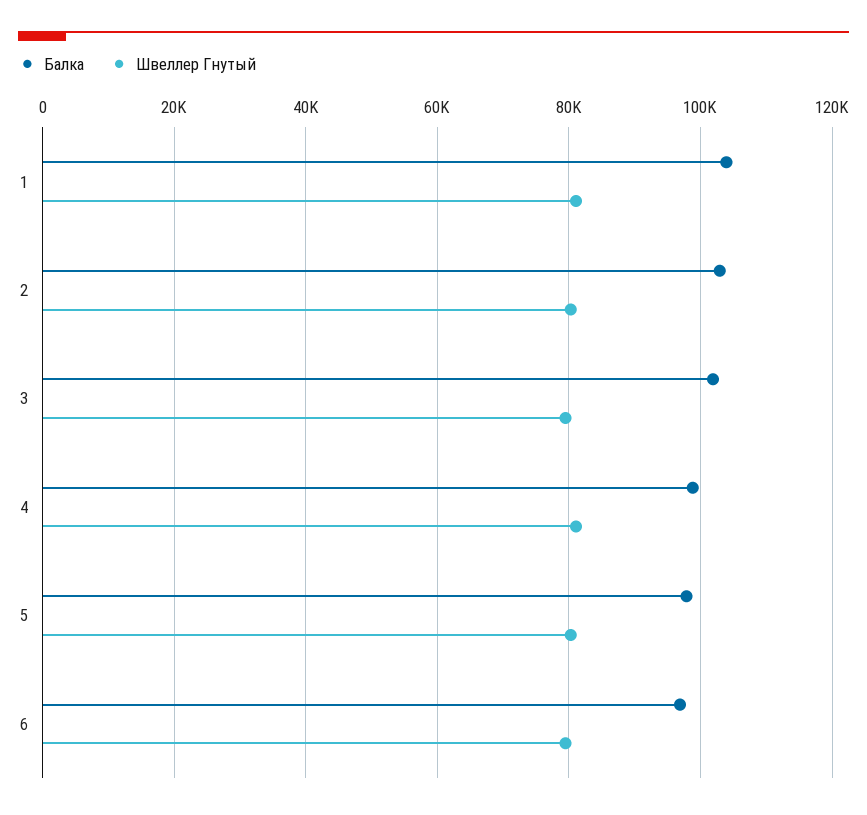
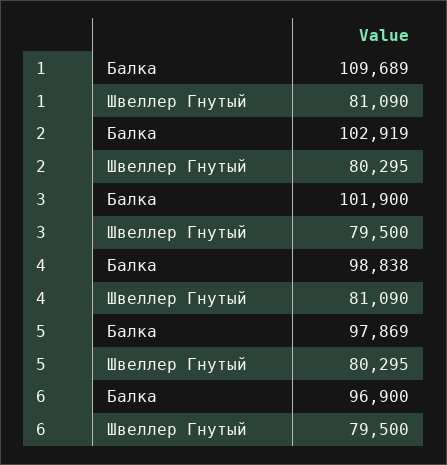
  {
    "Балка": {
-     "1": 104000,
+     "1": 109689,
      "2": 102919,
      "3": 101900,
      "4": 98838,
      "5": 97869,
      "6": 96900
    },
    "Швеллер Гнутый": {
      "1": 81090,
      "2": 80295,
      "3": 79500,
      "4": 81090,
      "5": 80295,
      "6": 79500
    }
  }

